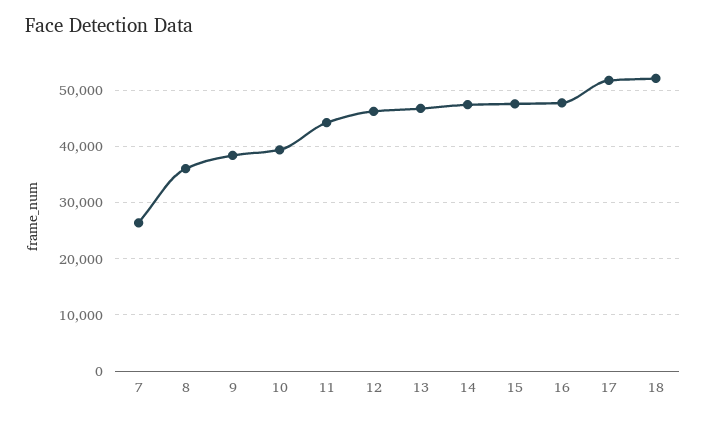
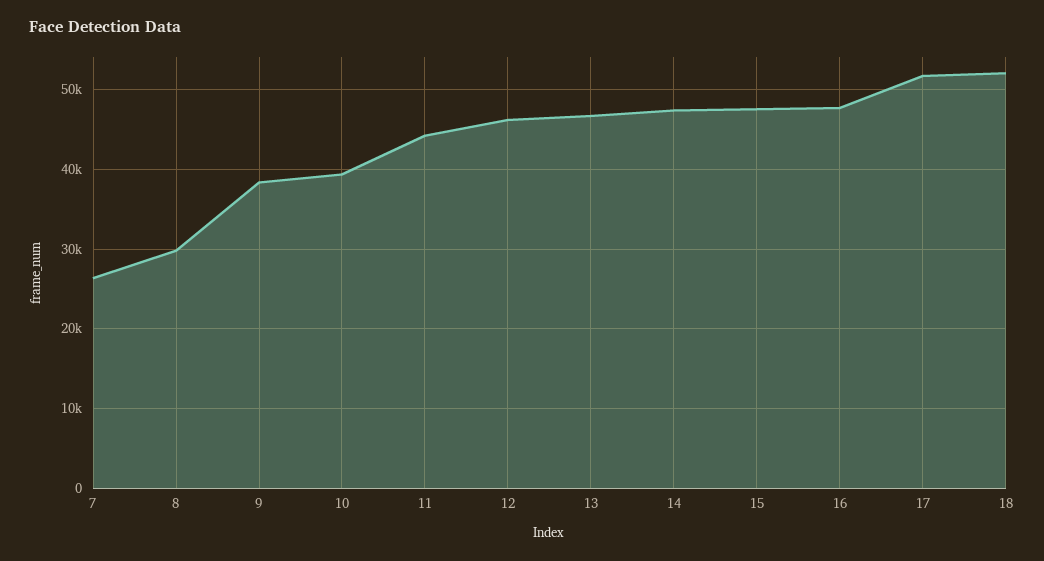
  {
    "7": 26000,
-   "8": 36000,
+   "8": 30000,
    "9": 38000,
    "10": 39000,
    "11": 44000,
    "12": 46000,
    "13": 47000,
    "14": 47000,
    "15": 48000,
    "16": 48000,
    "17": 52000,
    "18": 52000
  }

